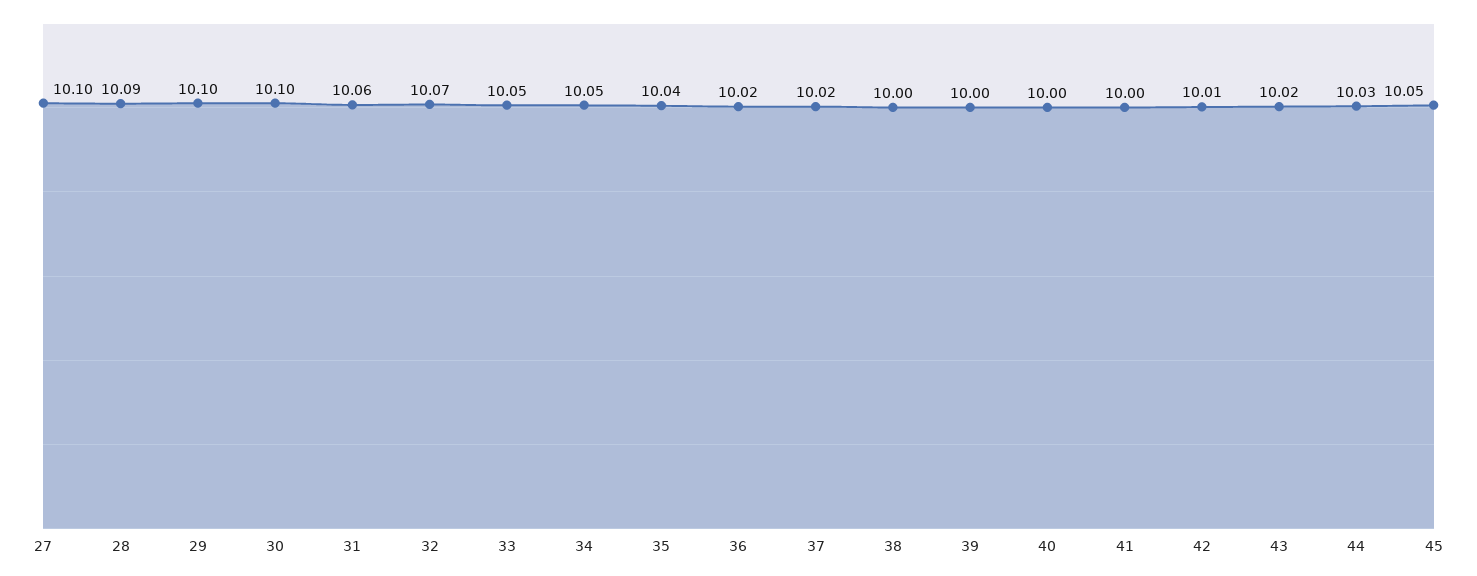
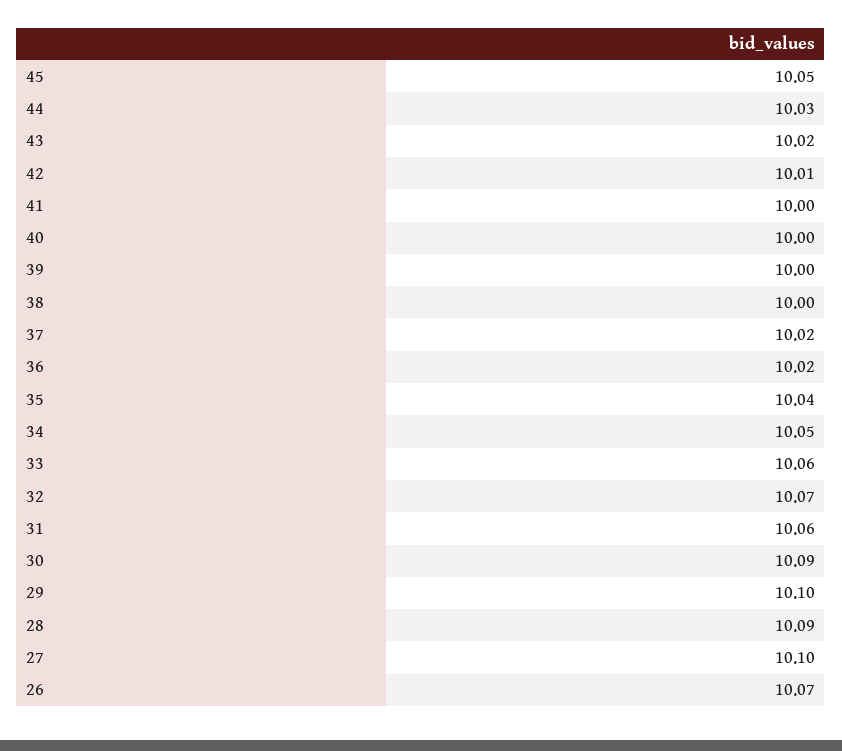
  {
    "27": 10.1,
    "28": 10.09,
    "29": 10.1,
-   "30": 10.1,
+   "30": 10.09,
    "31": 10.06,
    "32": 10.07,
-   "33": 10.05,
+   "33": 10.06,
    "34": 10.05,
    "35": 10.04,
    "36": 10.02,
    "37": 10.02,
    "38": 10,
    "39": 10,
    "40": 10,
    "41": 10,
    "42": 10.01,
    "43": 10.02,
    "44": 10.03,
-   "45": 10.05
+   "45": 10.05,
+   "26": 10.07
  }

